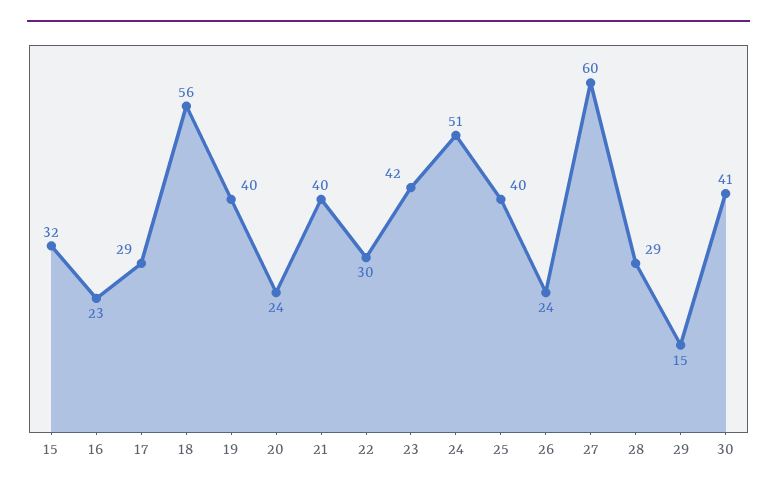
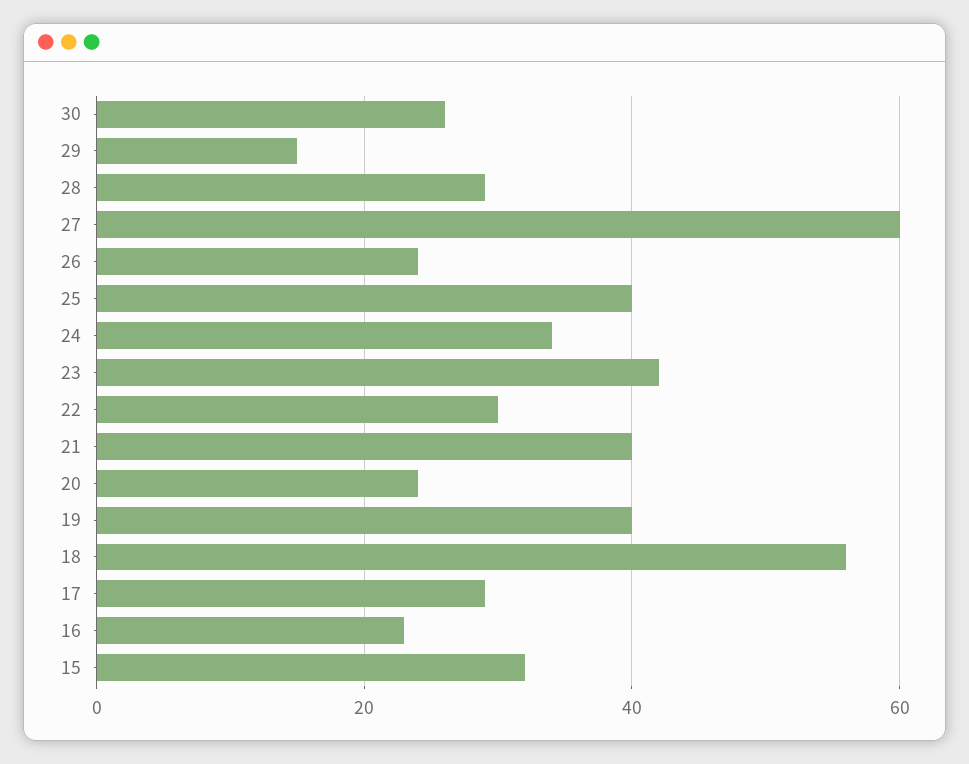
  {
    "15": 32,
    "16": 23,
    "17": 29,
    "18": 56,
    "19": 40,
    "20": 24,
    "21": 40,
    "22": 30,
    "23": 42,
-   "24": 51,
+   "24": 35,
    "25": 40,
    "26": 24,
    "27": 60,
    "28": 29,
    "29": 15,
-   "30": 41
+   "30": 25
  }

